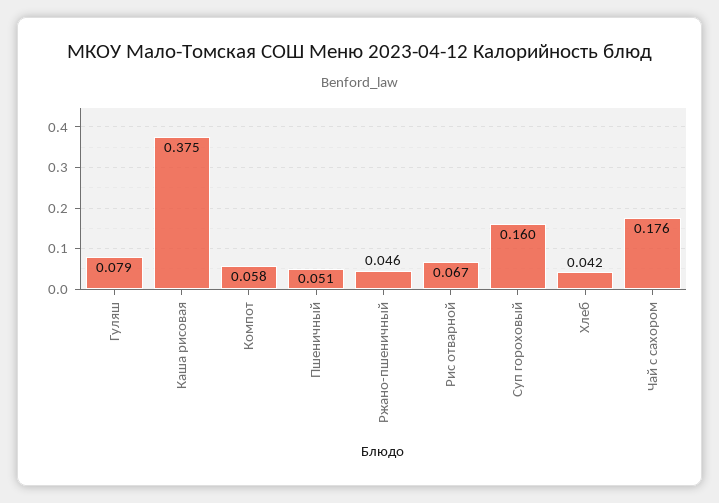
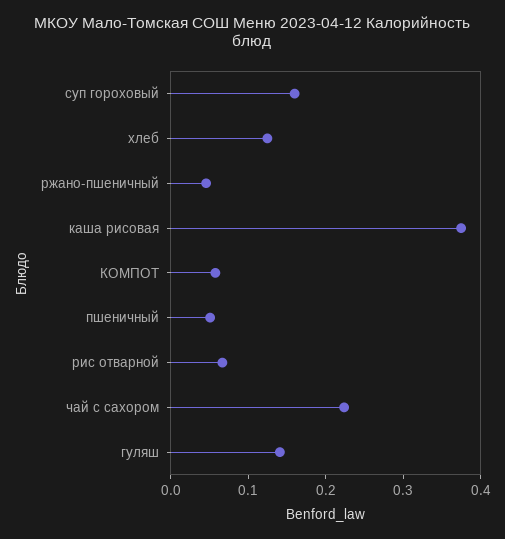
  {
-   "Гуляш": 0.079,
+   "Гуляш": 0.14,
    "Каша рисовая": 0.375,
    "Компот": 0.058,
    "Пшеничный": 0.051,
    "Ржано-пшеничный": 0.046,
    "Рис отварной": 0.067,
    "Суп гороховый": 0.16,
-   "Хлеб": 0.042,
+   "Хлеб": 0.12,
-   "Чай с сахором": 0.176
+   "Чай с сахором": 0.22
  }

